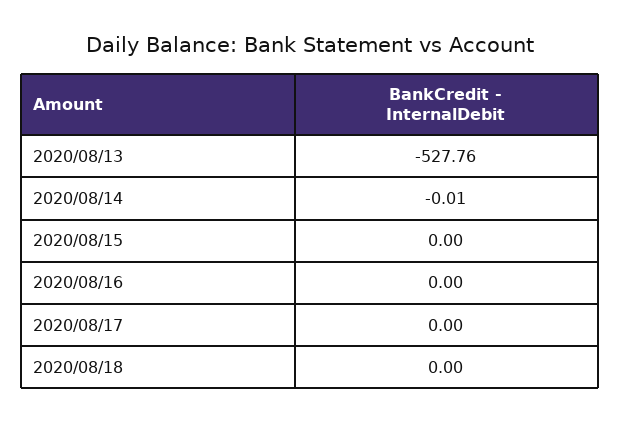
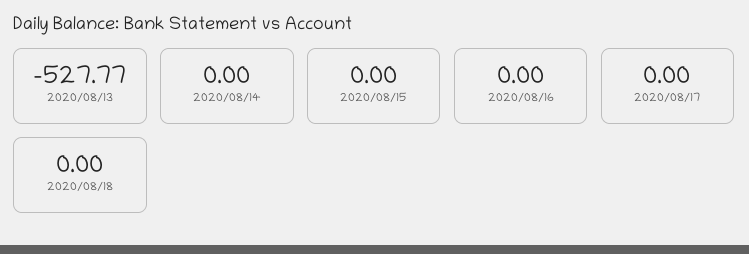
  {
-   "2020/08/13": -527.76,
+   "2020/08/13": -527.77,
-   "2020/08/14": -0.01,
+   "2020/08/14": 0,
    "2020/08/15": 0,
    "2020/08/16": 0,
    "2020/08/17": 0,
    "2020/08/18": 0
  }

